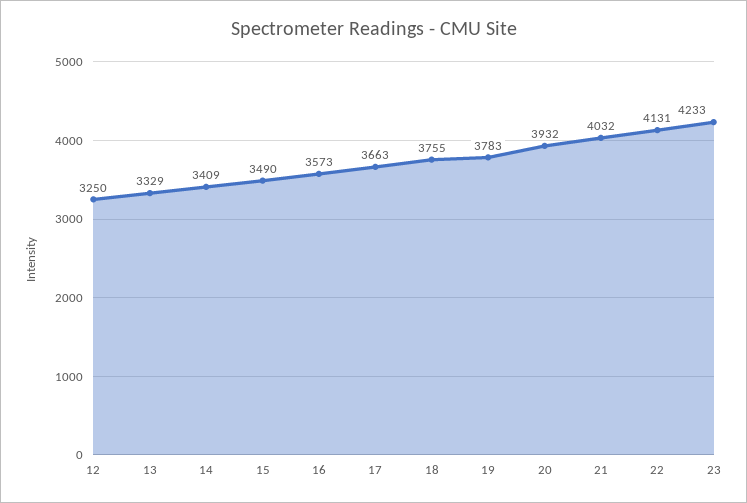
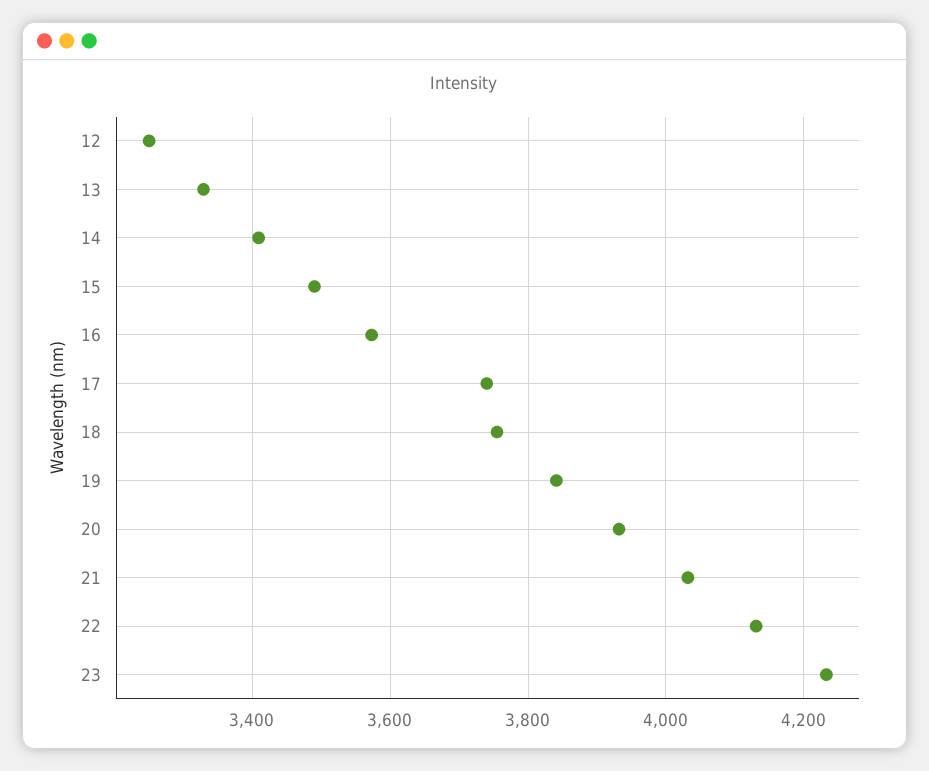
  {
    "12": 3250,
    "13": 3329,
    "14": 3409,
    "15": 3490,
    "16": 3573,
-   "17": 3663,
+   "17": 3740,
    "18": 3755,
-   "19": 3783,
+   "19": 3840,
    "20": 3932,
    "21": 4032,
    "22": 4131,
    "23": 4233
  }

